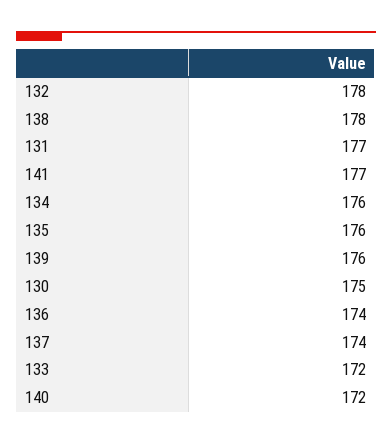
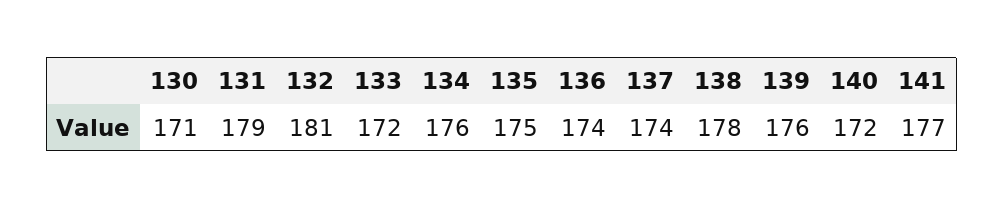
  {
-   "132": 178,
+   "132": 181,
    "138": 178,
-   "131": 177,
+   "131": 179,
    "141": 177,
    "134": 176,
-   "135": 176,
+   "135": 175,
    "139": 176,
-   "130": 175,
+   "130": 171,
    "136": 174,
    "137": 174,
    "133": 172,
    "140": 172
  }

